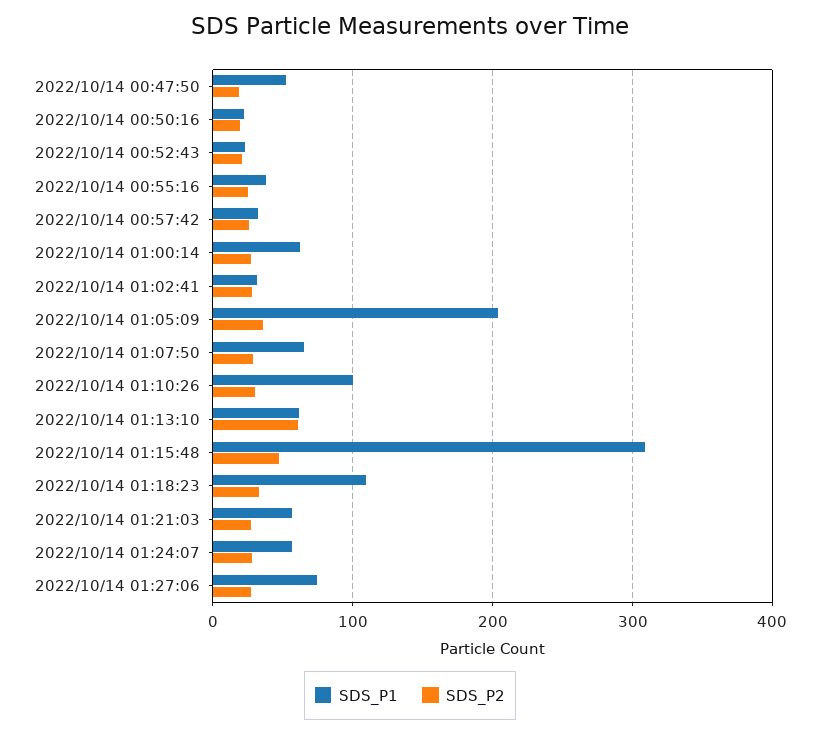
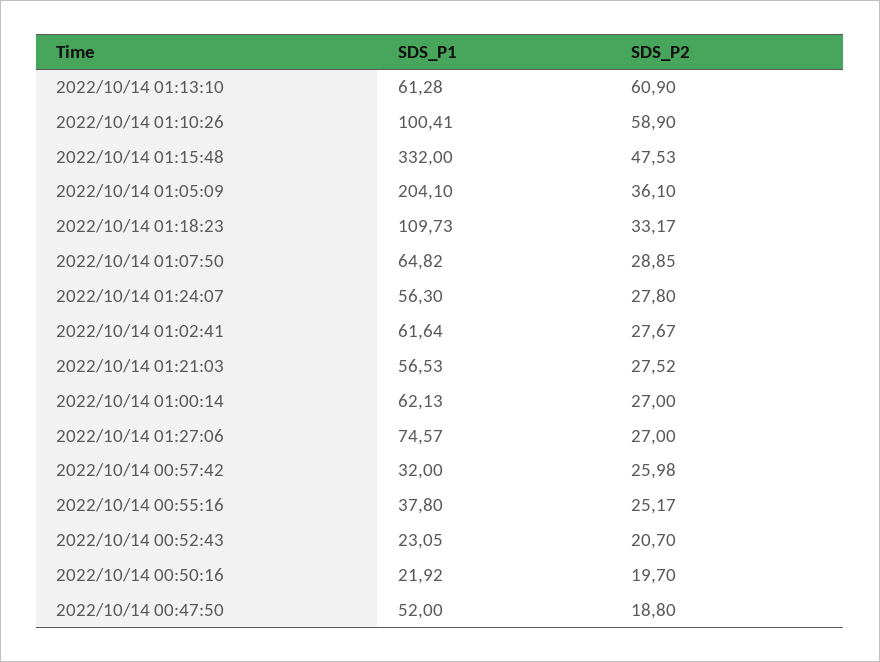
  {
    "SDS_P1": {
      "2022/10/14 00:47:50": 52,
      "2022/10/14 00:50:16": 21.92,
      "2022/10/14 00:52:43": 23.05,
      "2022/10/14 00:55:16": 37.8,
      "2022/10/14 00:57:42": 32,
      "2022/10/14 01:00:14": 62.13,
-     "2022/10/14 01:02:41": 30,
+     "2022/10/14 01:02:41": 61.64,
      "2022/10/14 01:05:09": 204.1,
      "2022/10/14 01:07:50": 64.82,
      "2022/10/14 01:10:26": 100.41,
      "2022/10/14 01:13:10": 61.28,
-     "2022/10/14 01:15:48": 310,
+     "2022/10/14 01:15:48": 332,
      "2022/10/14 01:18:23": 109.73,
      "2022/10/14 01:21:03": 56.53,
      "2022/10/14 01:24:07": 56.3,
      "2022/10/14 01:27:06": 74.57
    },
    "SDS_P2": {
      "2022/10/14 00:47:50": 18.8,
      "2022/10/14 00:50:16": 19.7,
      "2022/10/14 00:52:43": 20.7,
      "2022/10/14 00:55:16": 25.17,
      "2022/10/14 00:57:42": 25.98,
      "2022/10/14 01:00:14": 27,
      "2022/10/14 01:02:41": 27.67,
      "2022/10/14 01:05:09": 36.1,
      "2022/10/14 01:07:50": 28.85,
-     "2022/10/14 01:10:26": 30,
+     "2022/10/14 01:10:26": 58.9,
      "2022/10/14 01:13:10": 60.9,
      "2022/10/14 01:15:48": 47.53,
      "2022/10/14 01:18:23": 33.17,
      "2022/10/14 01:21:03": 27.52,
      "2022/10/14 01:24:07": 27.8,
      "2022/10/14 01:27:06": 27
    }
  }

